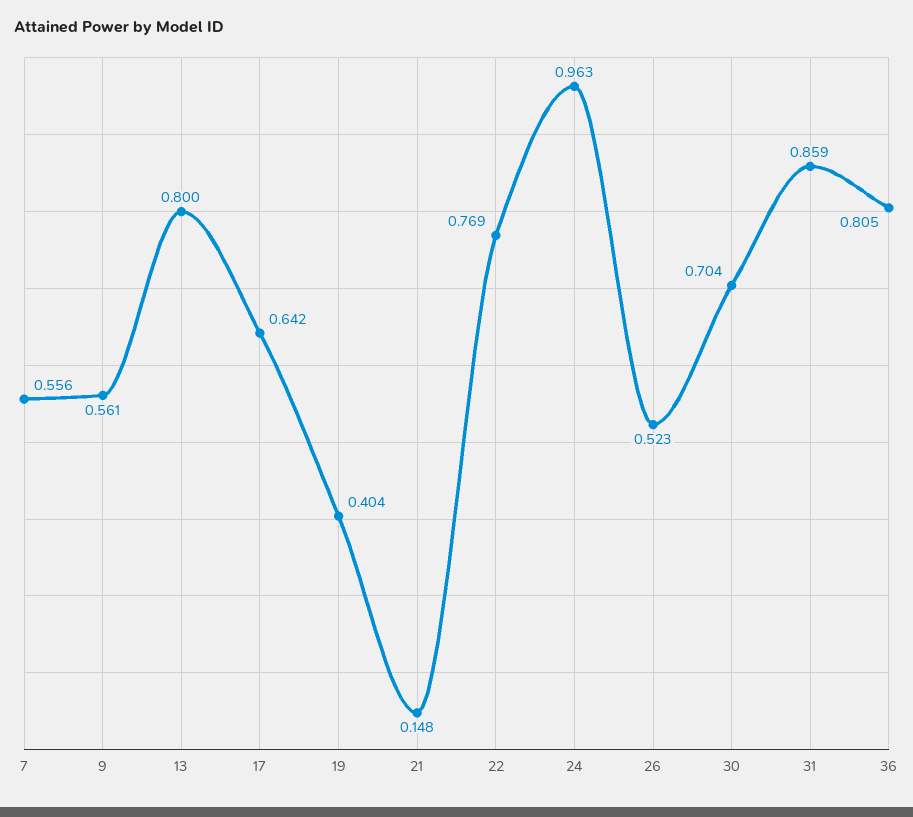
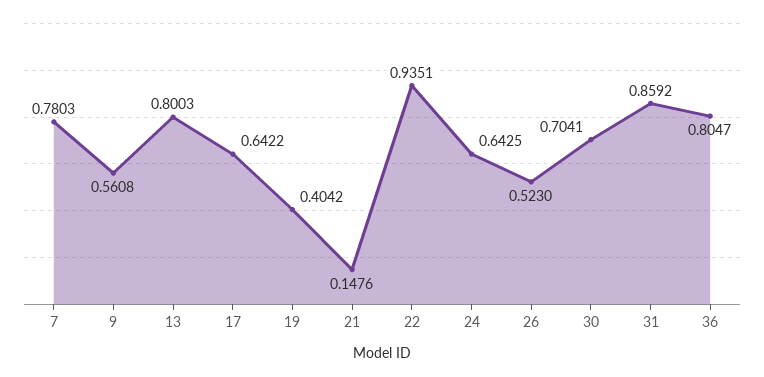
  {
-   "7": 0.556,
+   "7": 0.7803,
    "9": 0.5608,
    "13": 0.8003,
    "17": 0.6422,
    "19": 0.4042,
    "21": 0.1476,
-   "22": 0.769,
+   "22": 0.9351,
-   "24": 0.963,
+   "24": 0.6425,
    "26": 0.523,
    "30": 0.7041,
    "31": 0.8592,
    "36": 0.8047
  }

